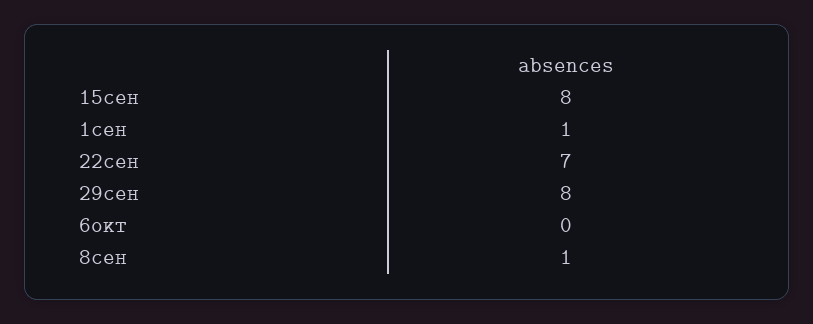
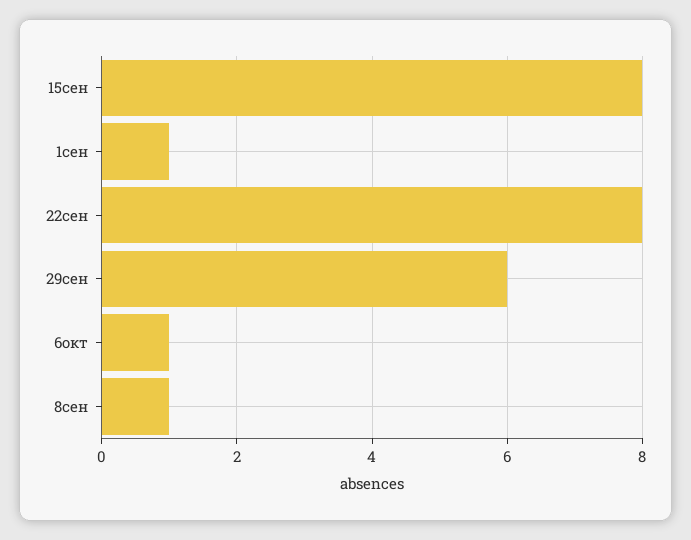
  {
    "15сен": 8,
    "1сен": 1,
-   "22сен": 7,
+   "22сен": 8,
-   "29сен": 8,
+   "29сен": 6,
-   "6окт": 0,
+   "6окт": 1,
    "8сен": 1
  }

